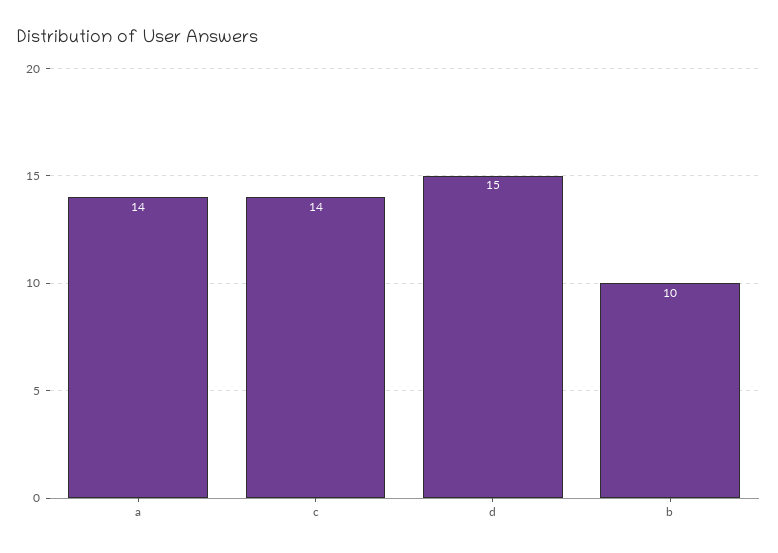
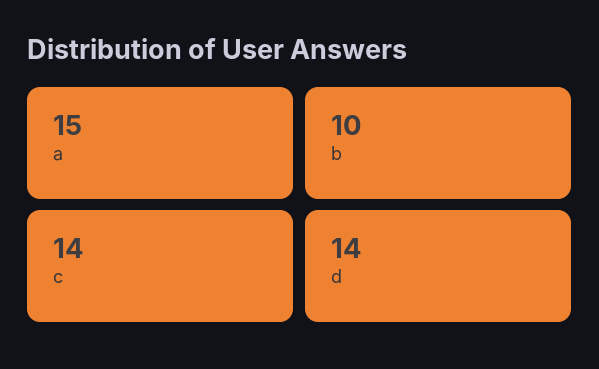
  {
-   "a": 14,
+   "a": 15,
    "c": 14,
-   "d": 15,
+   "d": 14,
    "b": 10
  }

